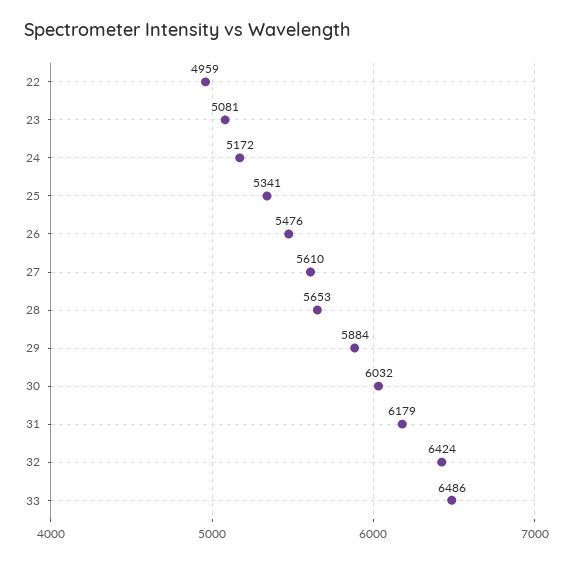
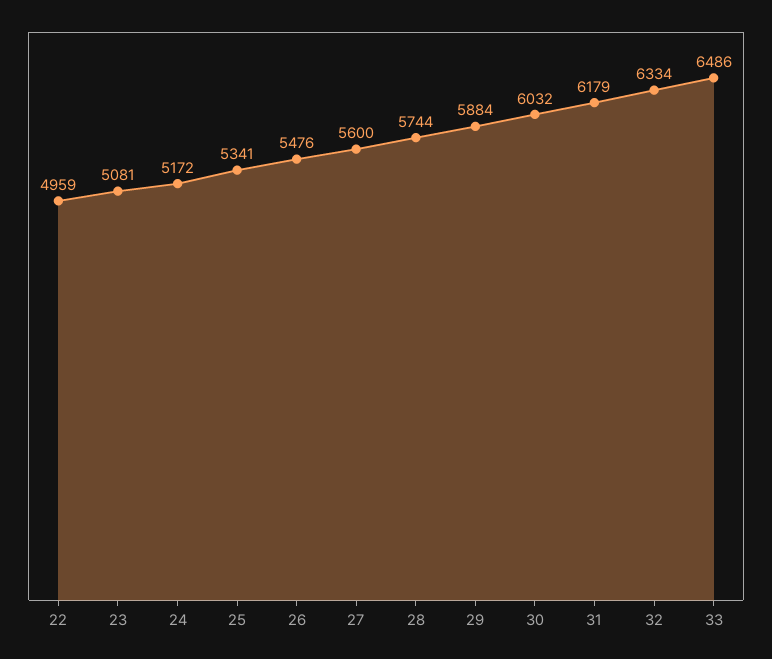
  {
    "22": 4959,
    "23": 5081,
    "24": 5172,
    "25": 5341,
    "26": 5476,
-   "27": 5610,
+   "27": 5600,
-   "28": 5653,
+   "28": 5744,
    "29": 5884,
    "30": 6032,
    "31": 6179,
-   "32": 6424,
+   "32": 6334,
    "33": 6486
  }

